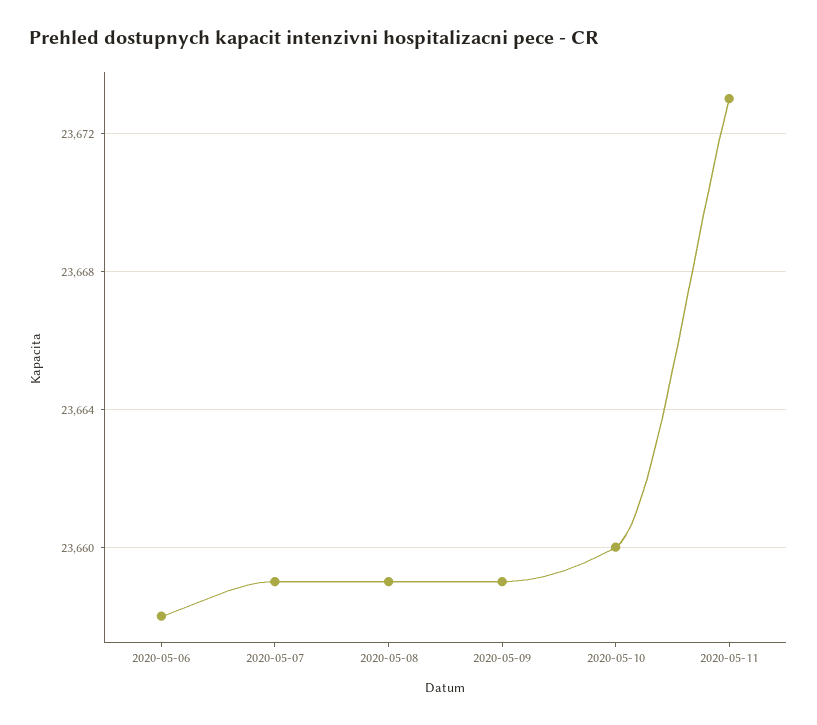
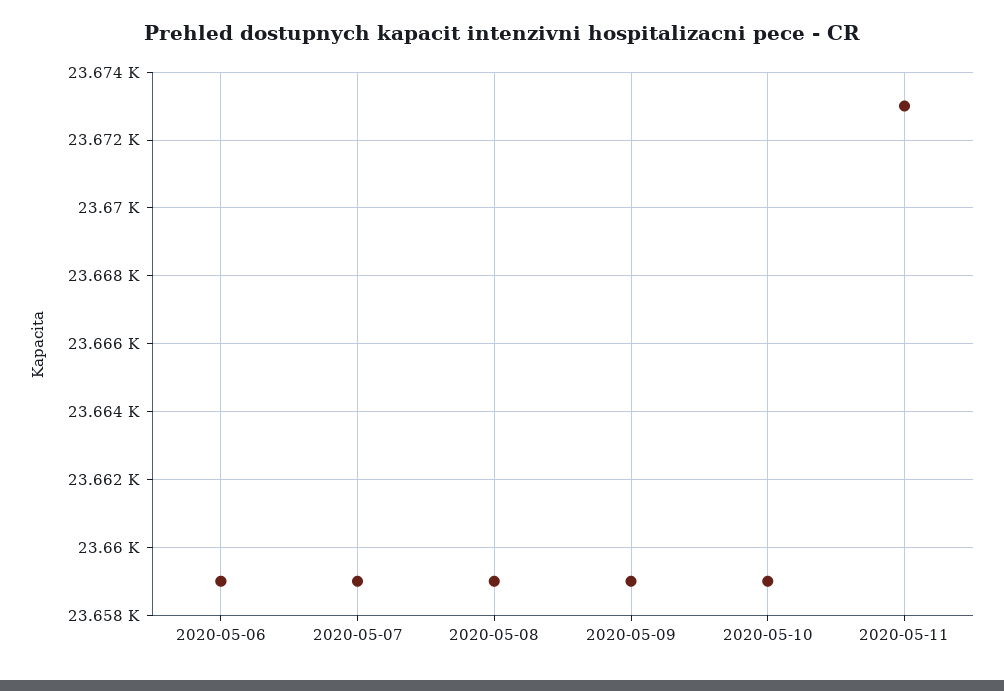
  {
-   "2020-05-06": 23658,
+   "2020-05-06": 23659,
    "2020-05-07": 23659,
    "2020-05-08": 23659,
    "2020-05-09": 23659,
-   "2020-05-10": 23660,
+   "2020-05-10": 23659,
    "2020-05-11": 23673
  }

